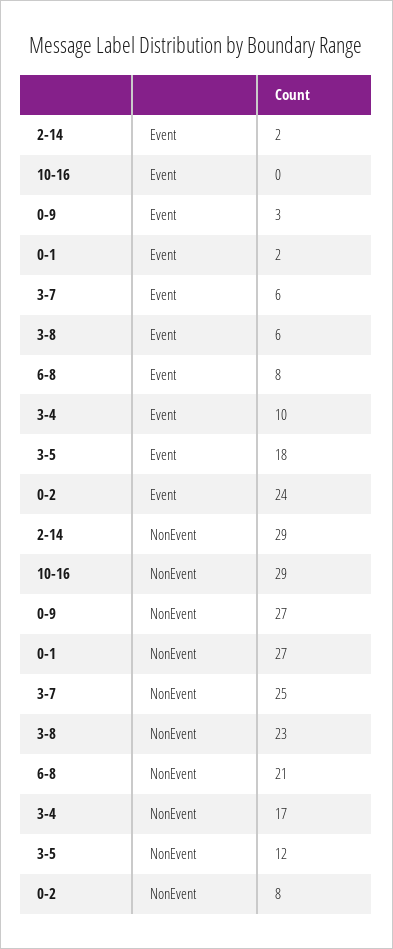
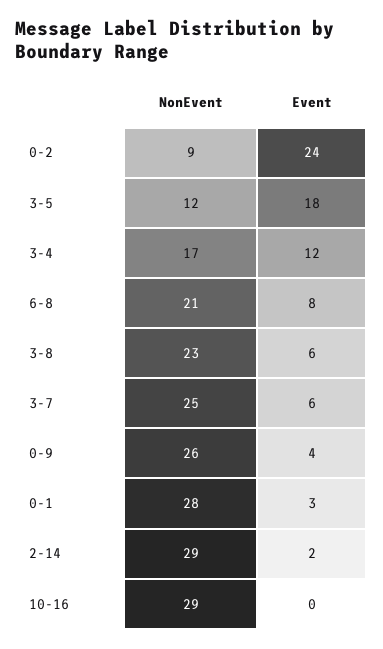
  {
    "2-14": {
      "Event": 2,
      "NonEvent": 29
    },
    "10-16": {
      "Event": 0,
      "NonEvent": 29
    },
    "0-9": {
-     "Event": 3,
+     "Event": 4,
-     "NonEvent": 27
+     "NonEvent": 26
    },
    "0-1": {
-     "Event": 2,
+     "Event": 3,
-     "NonEvent": 27
+     "NonEvent": 28
    },
    "3-7": {
      "Event": 6,
      "NonEvent": 25
    },
    "3-8": {
      "Event": 6,
      "NonEvent": 23
    },
    "6-8": {
      "Event": 8,
      "NonEvent": 21
    },
    "3-4": {
-     "Event": 10,
+     "Event": 12,
      "NonEvent": 17
    },
    "3-5": {
      "Event": 18,
      "NonEvent": 12
    },
    "0-2": {
      "Event": 24,
-     "NonEvent": 8
+     "NonEvent": 9
    }
  }

